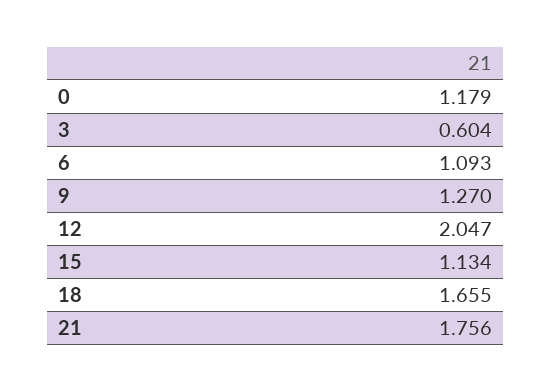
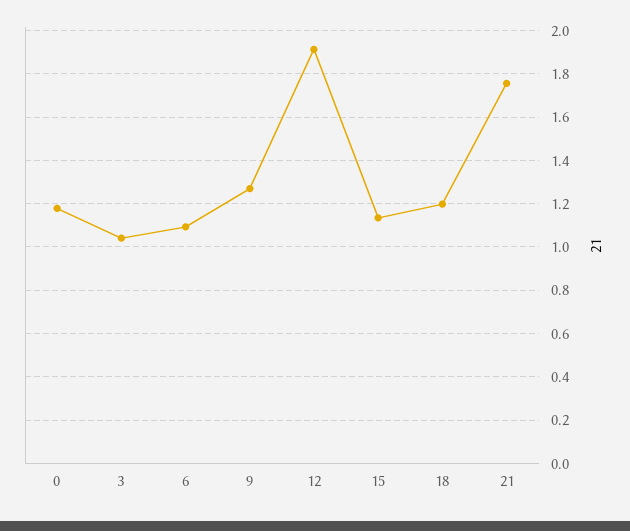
  {
    "0": 1.179,
-   "3": 0.604,
+   "3": 1.05,
    "6": 1.093,
    "9": 1.27,
-   "12": 2.047,
+   "12": 1.9,
    "15": 1.134,
-   "18": 1.655,
+   "18": 1.2,
    "21": 1.756
  }

